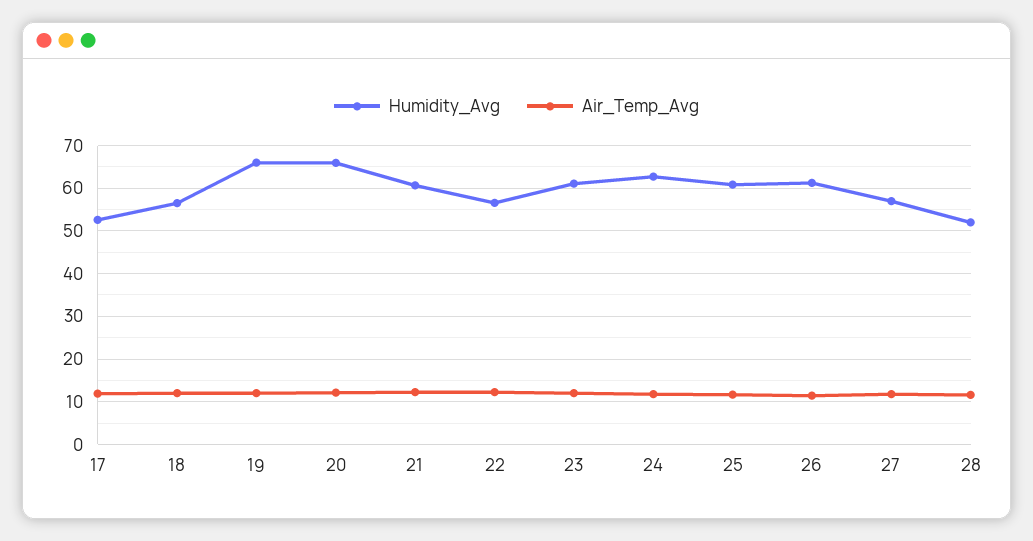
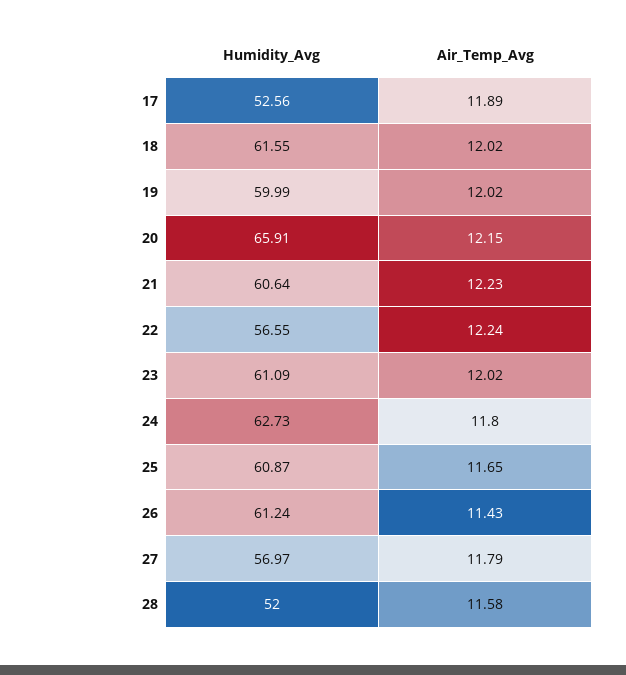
  {
    "Humidity_Avg": {
      "17": 52.56,
-     "18": 56,
+     "18": 61.55,
-     "19": 66,
+     "19": 59.99,
      "20": 65.91,
      "21": 60.64,
      "22": 56.55,
      "23": 61.09,
      "24": 62.73,
      "25": 60.87,
      "26": 61.24,
      "27": 56.97,
      "28": 52
    },
    "Air_Temp_Avg": {
      "17": 11.89,
      "18": 12.02,
      "19": 12.02,
      "20": 12.15,
      "21": 12.23,
      "22": 12.24,
      "23": 12.02,
      "24": 11.8,
      "25": 11.65,
      "26": 11.43,
      "27": 11.79,
      "28": 11.58
    }
  }

